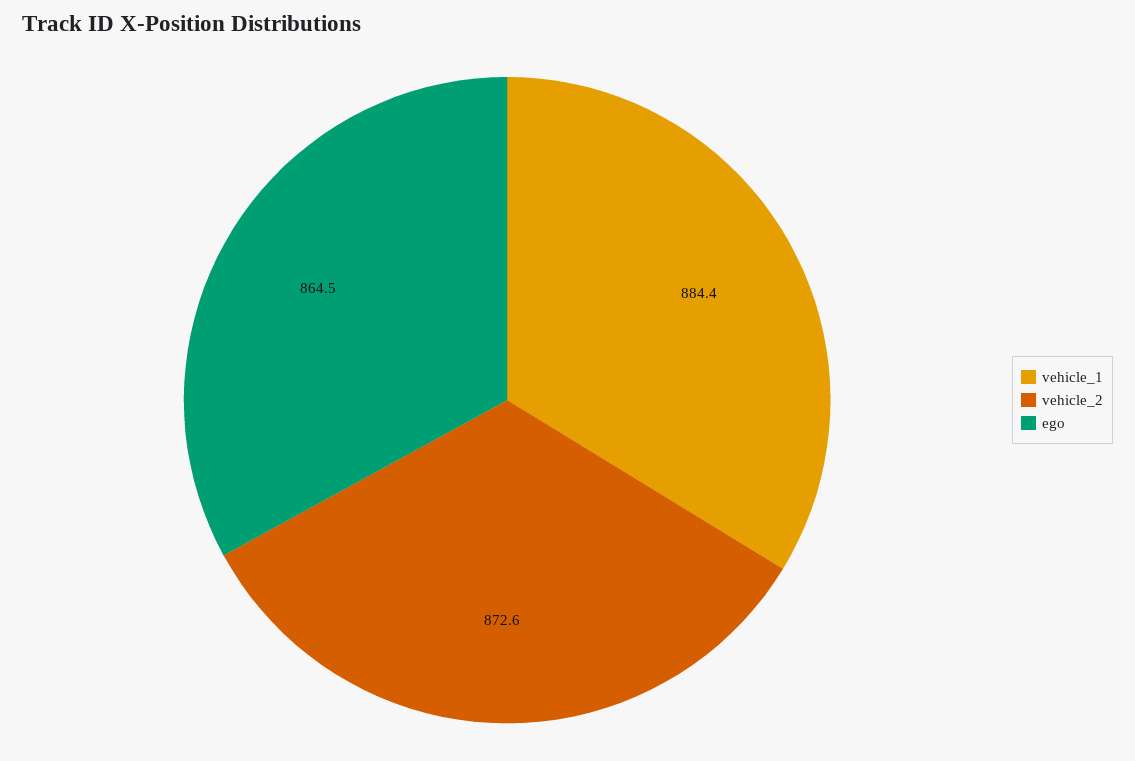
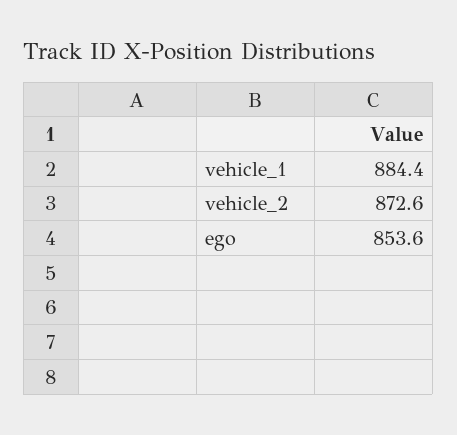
  {
    "vehicle_1": 884.4,
    "vehicle_2": 872.6,
-   "ego": 864.5
+   "ego": 853.6
  }

